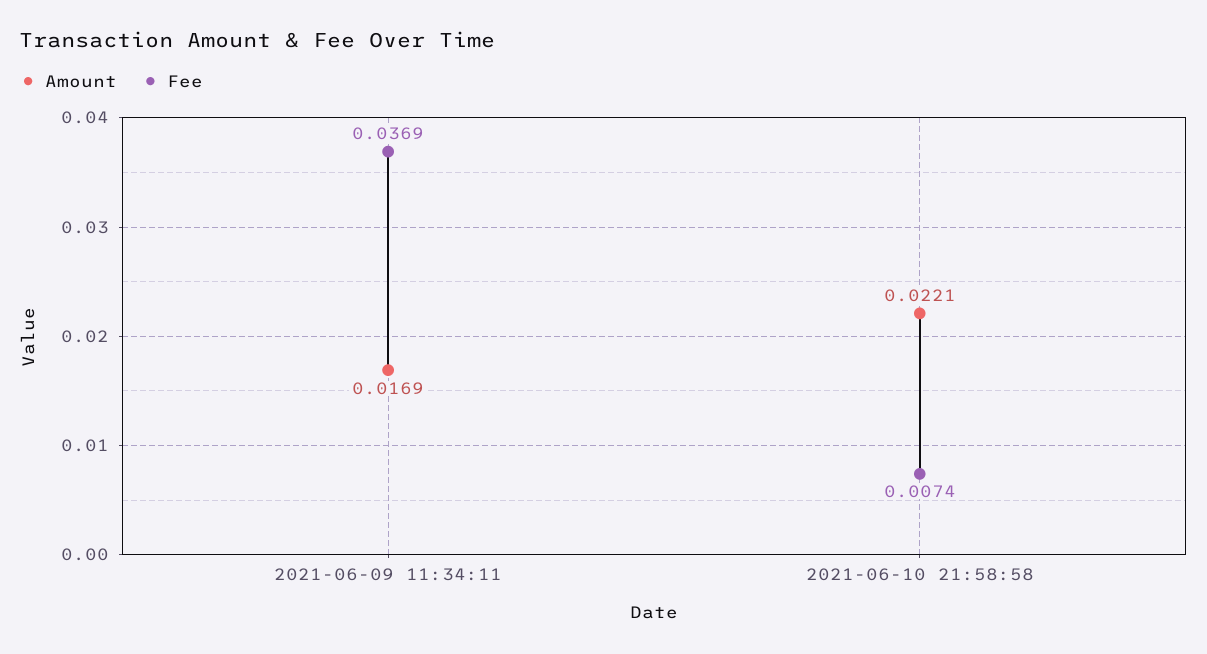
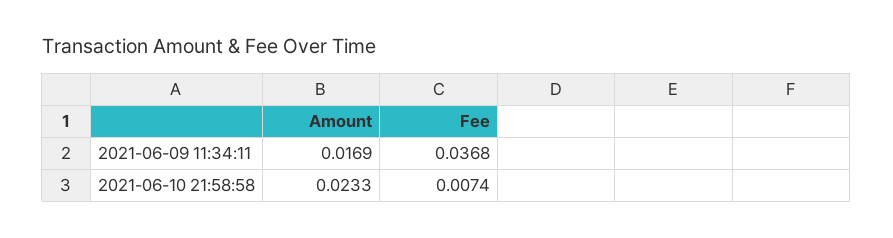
  {
    "Amount": {
      "2021-06-09 11:34:11": 0.0169,
-     "2021-06-10 21:58:58": 0.0221
+     "2021-06-10 21:58:58": 0.0233
    },
    "Fee": {
-     "2021-06-09 11:34:11": 0.0369,
+     "2021-06-09 11:34:11": 0.0368,
      "2021-06-10 21:58:58": 0.0074
    }
  }

